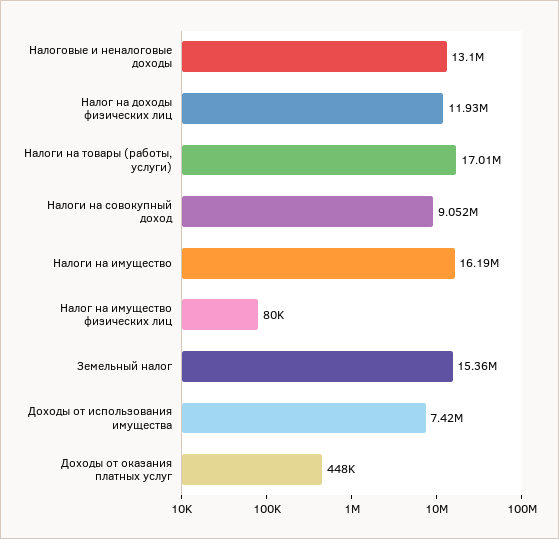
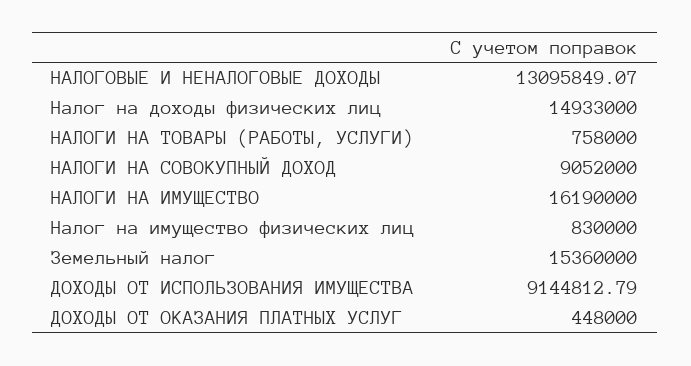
  {
    "Налоговые и неналоговые доходы": 13095849.07,
-   "Налог на доходы физических лиц": 11930000,
+   "Налог на доходы физических лиц": 14933000,
-   "Налоги на товары (работы, услуги)": 17010000,
+   "Налоги на товары (работы, услуги)": 758000,
    "Налоги на совокупный доход": 9052000,
    "Налоги на имущество": 16190000,
-   "Налог на имущество физических лиц": 80000,
+   "Налог на имущество физических лиц": 830000,
    "Земельный налог": 15360000,
-   "Доходы от использования имущества": 7420000,
+   "Доходы от использования имущества": 9144812.79,
    "Доходы от оказания платных услуг": 448000
  }

